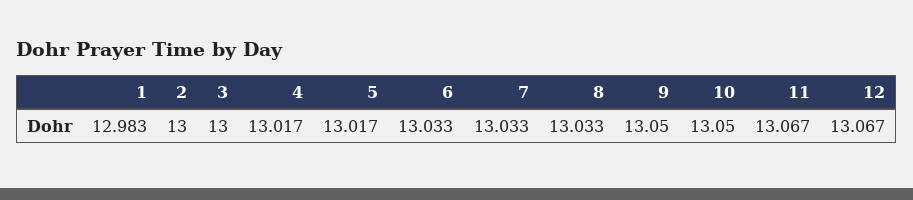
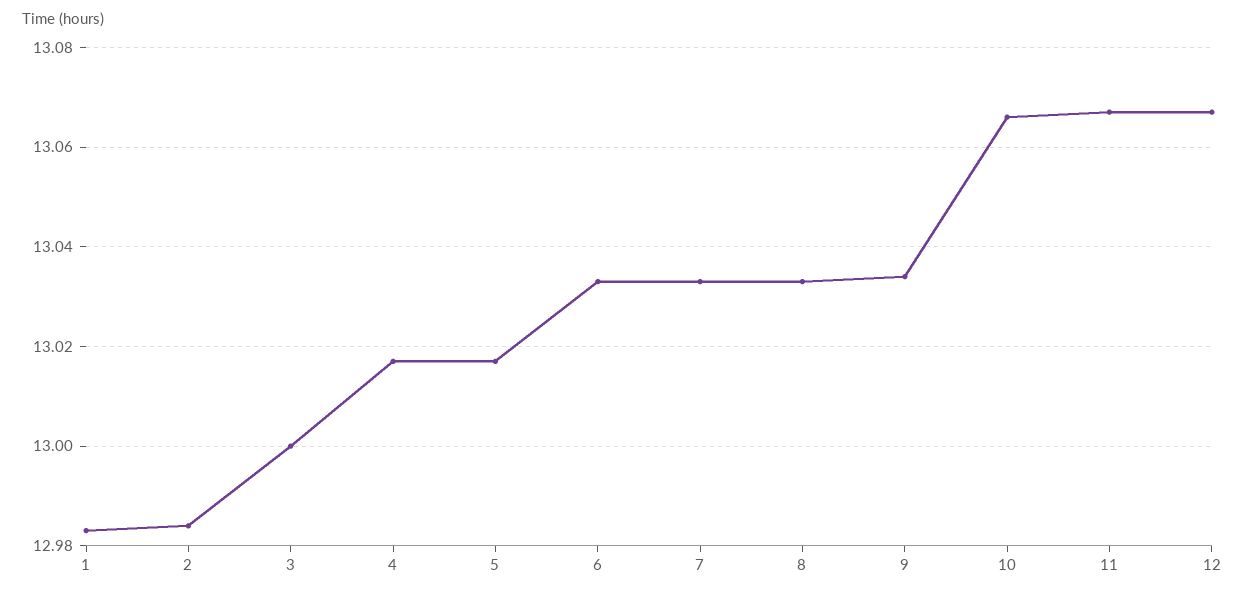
  {
    "1": 12.983,
-   "2": 13,
+   "2": 12.985,
    "3": 13,
    "4": 13.017,
    "5": 13.017,
    "6": 13.033,
    "7": 13.033,
    "8": 13.033,
-   "9": 13.05,
+   "9": 13.035,
-   "10": 13.05,
+   "10": 13.065,
    "11": 13.067,
    "12": 13.067
  }

